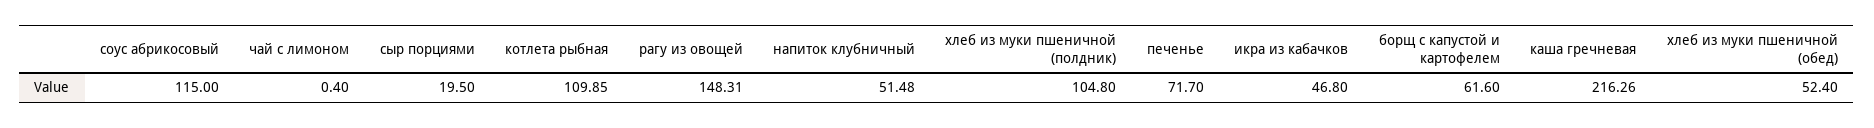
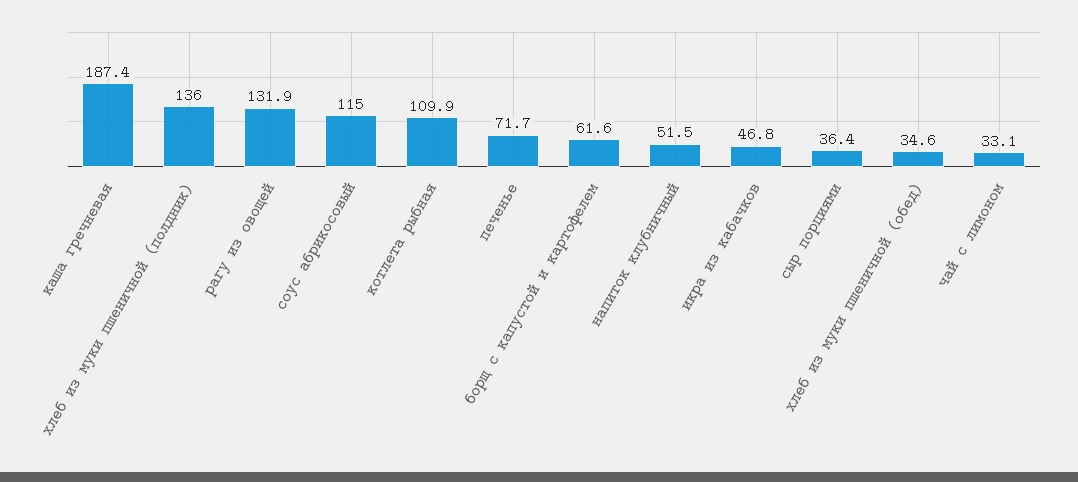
  {
    "соус абрикосовый": 115,
-   "чай с лимоном": 0.4,
+   "чай с лимоном": 33.1,
-   "сыр порциями": 19.5,
+   "сыр порциями": 36.4,
    "котлета рыбная": 109.85,
-   "рагу из овощей": 148.31,
+   "рагу из овощей": 131.9,
    "напиток клубничный": 51.48,
-   "хлеб из муки пшеничной (полдник)": 104.8,
+   "хлеб из муки пшеничной (полдник)": 136,
    "печенье": 71.7,
    "икра из кабачков": 46.8,
    "борщ с капустой и картофелем": 61.6,
-   "каша гречневая": 216.26,
+   "каша гречневая": 187.4,
-   "хлеб из муки пшеничной (обед)": 52.4
+   "хлеб из муки пшеничной (обед)": 34.6
  }

